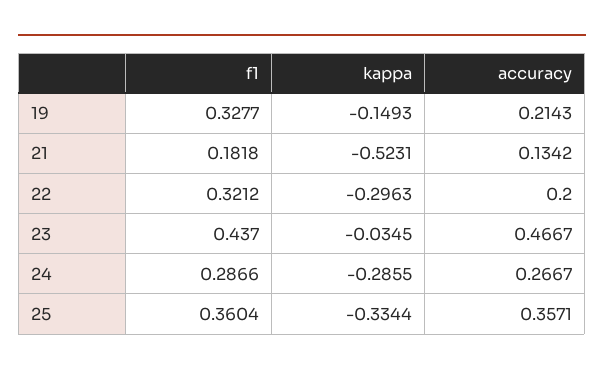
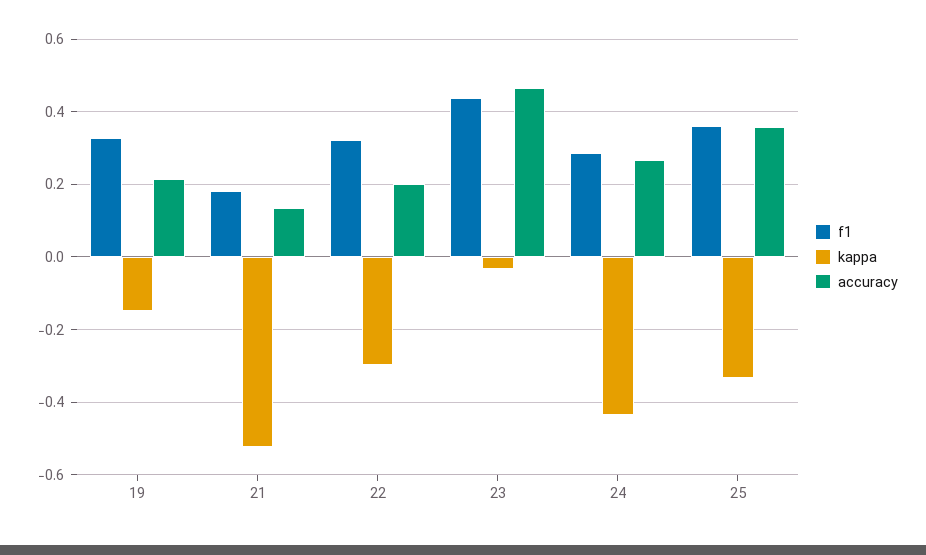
  {
    "f1": {
      "19": 0.3277,
      "21": 0.1818,
      "22": 0.3212,
      "23": 0.437,
      "24": 0.2866,
      "25": 0.3604
    },
    "kappa": {
      "19": -0.1493,
      "21": -0.5231,
      "22": -0.2963,
      "23": -0.0345,
-     "24": -0.2855,
+     "24": -0.44,
      "25": -0.3344
    },
    "accuracy": {
      "19": 0.2143,
      "21": 0.1342,
      "22": 0.2,
      "23": 0.4667,
      "24": 0.2667,
      "25": 0.3571
    }
  }

